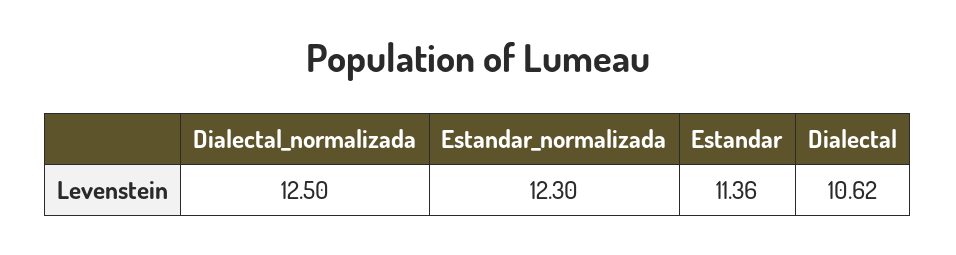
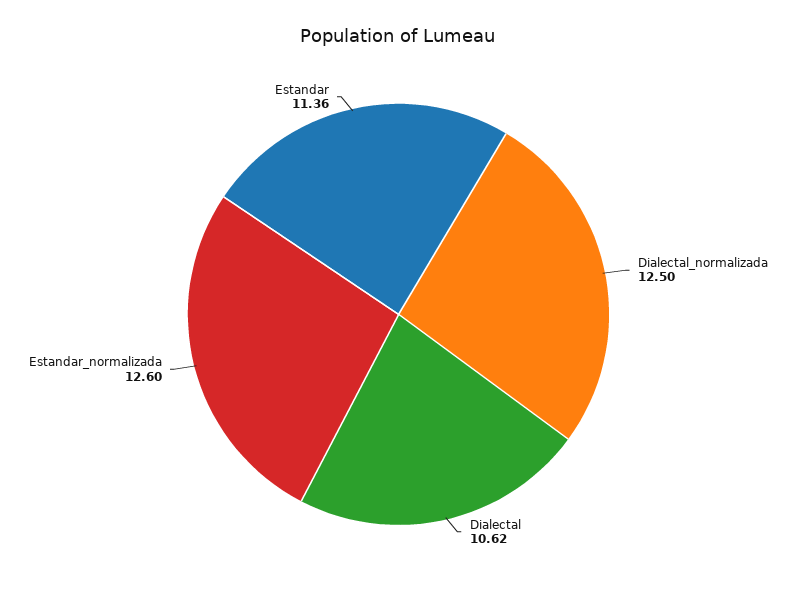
  {
    "Dialectal_normalizada": 12.5,
-   "Estandar_normalizada": 12.3,
+   "Estandar_normalizada": 12.6,
    "Estandar": 11.36,
    "Dialectal": 10.62
  }

